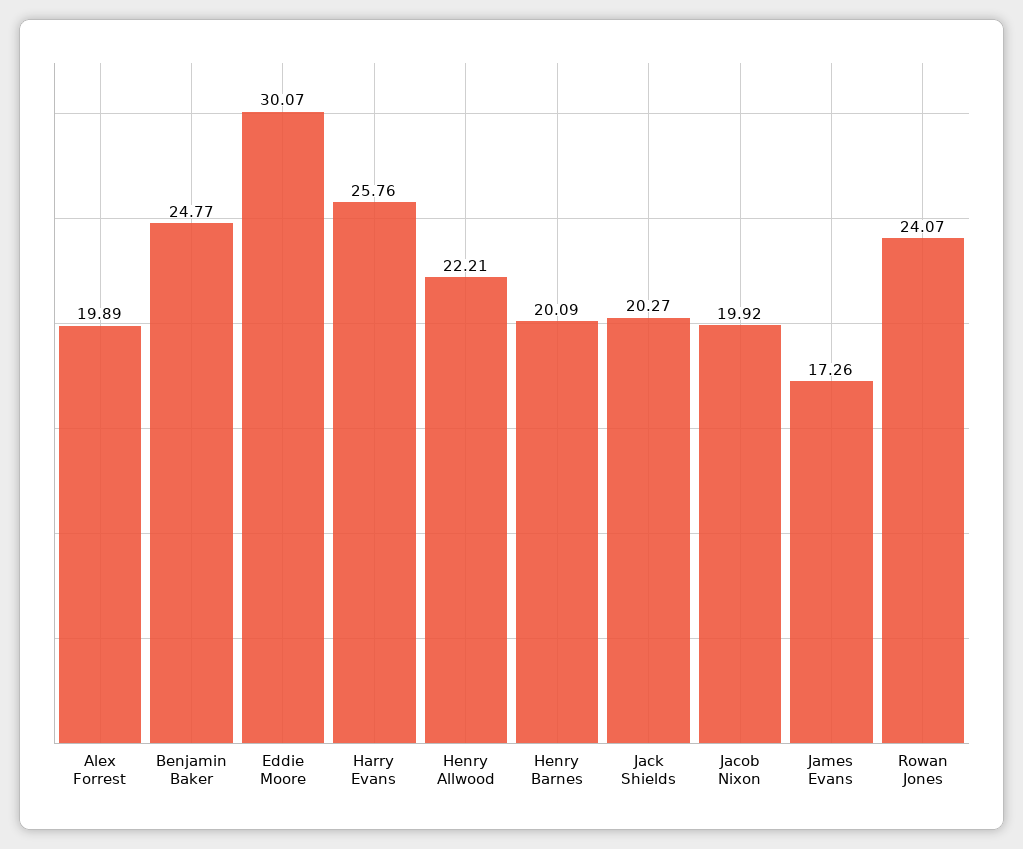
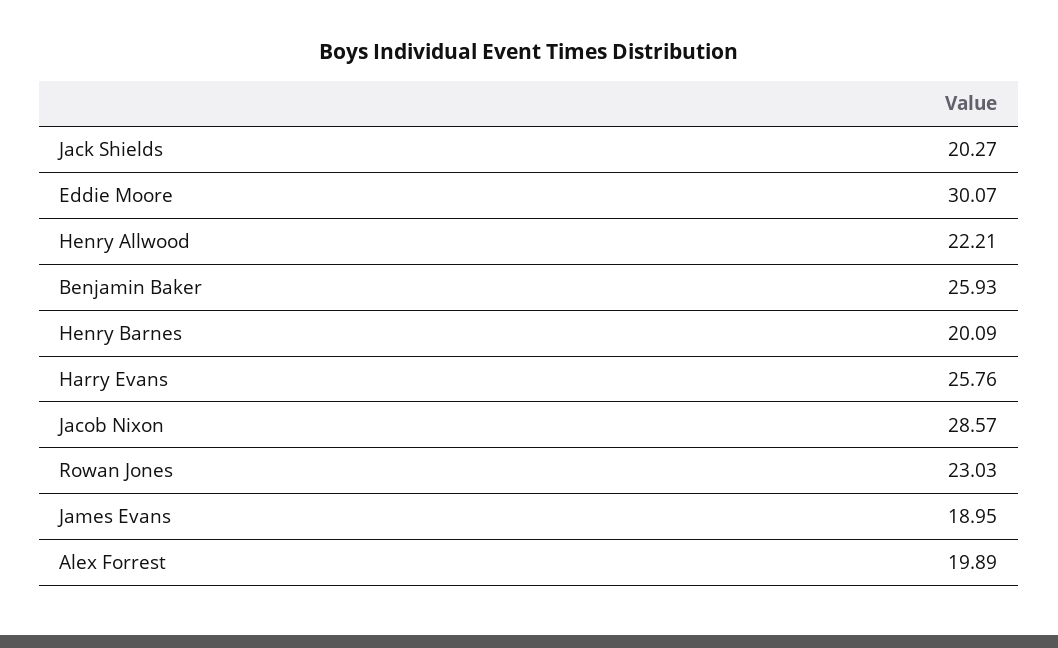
  {
    "Alex Forrest": 19.89,
-   "Benjamin Baker": 24.77,
+   "Benjamin Baker": 25.93,
    "Eddie Moore": 30.07,
    "Harry Evans": 25.76,
    "Henry Allwood": 22.21,
    "Henry Barnes": 20.09,
    "Jack Shields": 20.27,
-   "Jacob Nixon": 19.92,
+   "Jacob Nixon": 28.57,
-   "James Evans": 17.26,
+   "James Evans": 18.95,
-   "Rowan Jones": 24.07
+   "Rowan Jones": 23.03
  }

